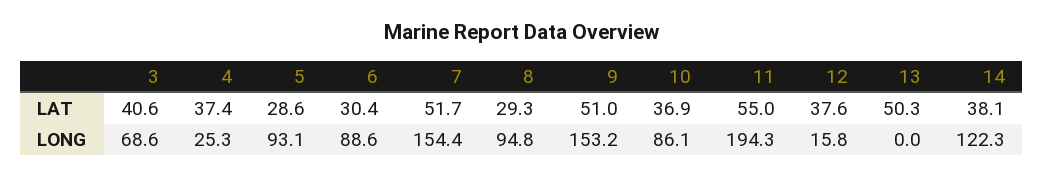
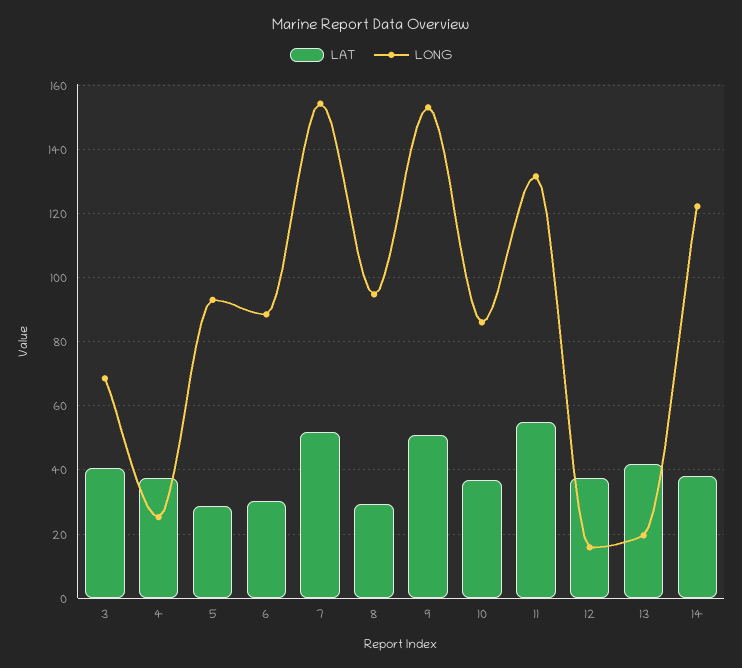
  {
    "LAT": {
      "3": 40.6,
      "4": 37.4,
      "5": 28.6,
      "6": 30.4,
      "7": 51.7,
      "8": 29.3,
      "9": 51,
      "10": 36.9,
      "11": 55,
      "12": 37.6,
-     "13": 50.3,
+     "13": 42,
      "14": 38.1
    },
    "LONG": {
      "3": 68.6,
      "4": 25.3,
      "5": 93.1,
      "6": 88.6,
      "7": 154.4,
      "8": 94.8,
      "9": 153.2,
      "10": 86.1,
-     "11": 194.3,
+     "11": 132,
      "12": 15.8,
-     "13": 0,
+     "13": 20,
      "14": 122.3
    }
  }

